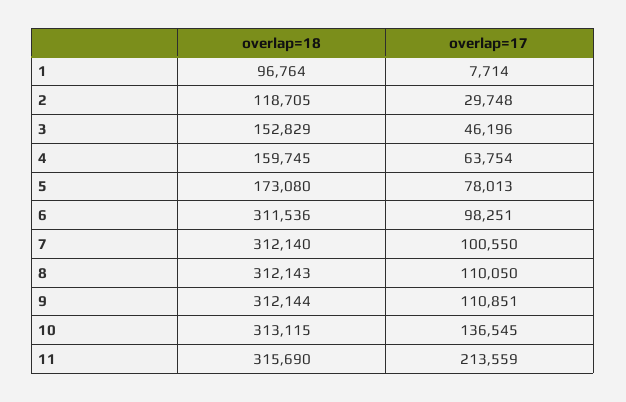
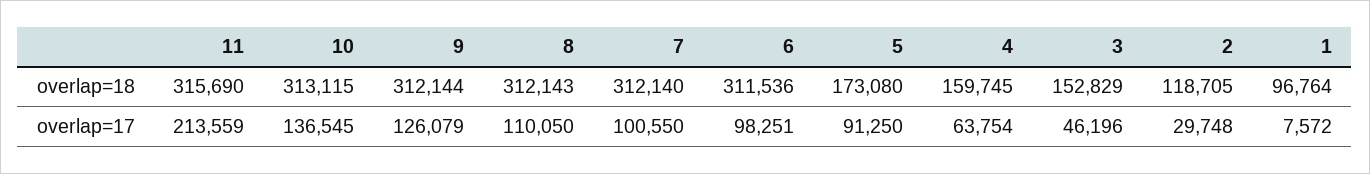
  {
    "overlap=18": {
      "1": 96764,
      "2": 118705,
      "3": 152829,
      "4": 159745,
      "5": 173080,
      "6": 311536,
      "7": 312140,
      "8": 312143,
      "9": 312144,
      "10": 313115,
      "11": 315690
    },
    "overlap=17": {
-     "1": 7714,
+     "1": 7572,
      "2": 29748,
      "3": 46196,
      "4": 63754,
-     "5": 78013,
+     "5": 91250,
      "6": 98251,
      "7": 100550,
      "8": 110050,
-     "9": 110851,
+     "9": 126079,
      "10": 136545,
      "11": 213559
    }
  }

